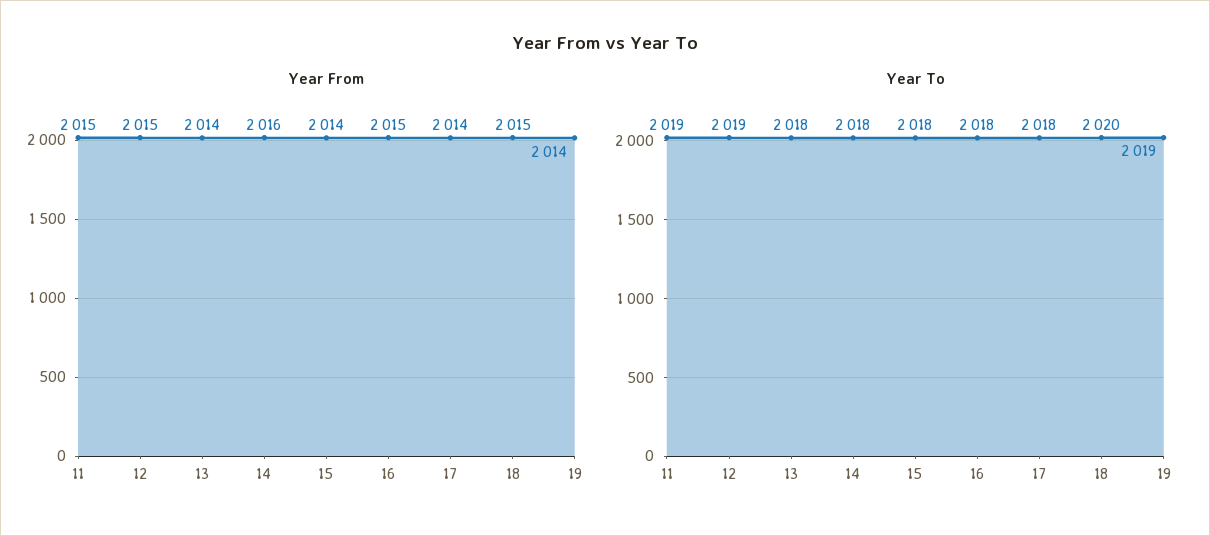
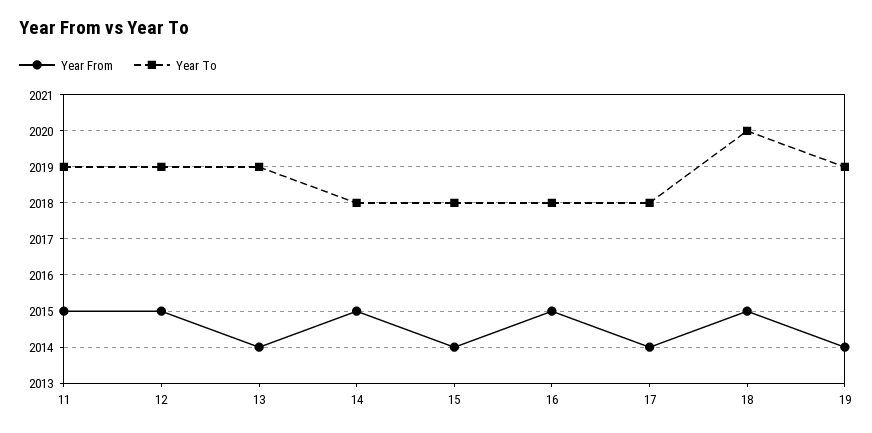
  {
    "Year From": {
      "11": 2015,
      "12": 2015,
      "13": 2014,
-     "14": 2016,
+     "14": 2015,
      "15": 2014,
      "16": 2015,
      "17": 2014,
      "18": 2015,
      "19": 2014
    },
    "Year To": {
      "11": 2019,
      "12": 2019,
-     "13": 2018,
+     "13": 2019,
      "14": 2018,
      "15": 2018,
      "16": 2018,
      "17": 2018,
      "18": 2020,
      "19": 2019
    }
  }

